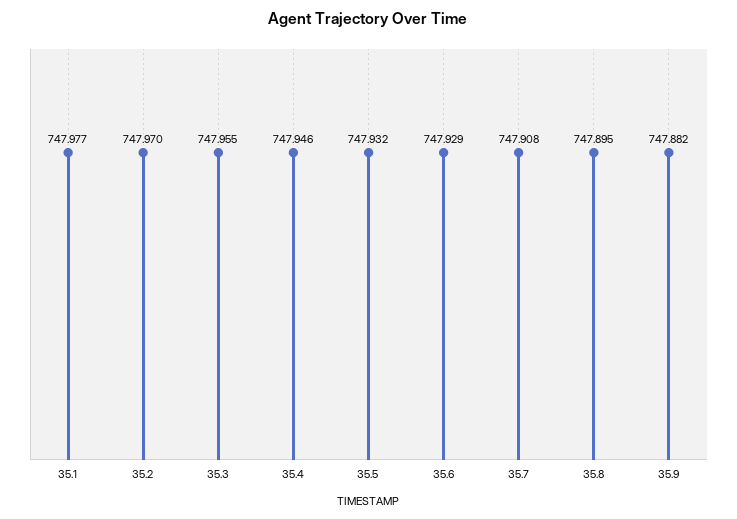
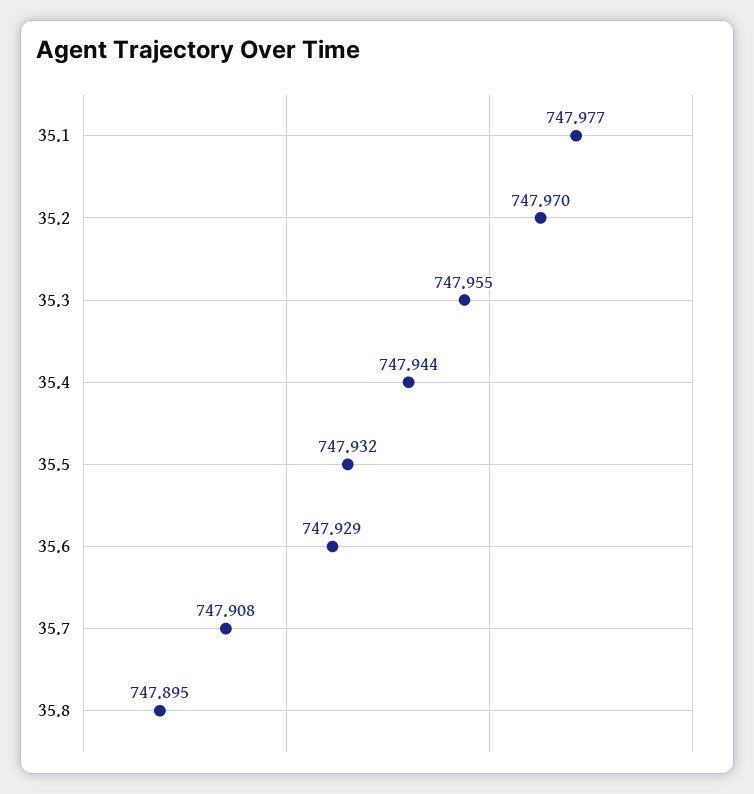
  {
    "35.1": 747.977,
    "35.2": 747.97,
    "35.3": 747.955,
-   "35.4": 747.946,
+   "35.4": 747.944,
    "35.5": 747.932,
    "35.6": 747.929,
    "35.7": 747.908,
-   "35.8": 747.895,
+   "35.8": 747.895
-   "35.9": 747.882
  }

